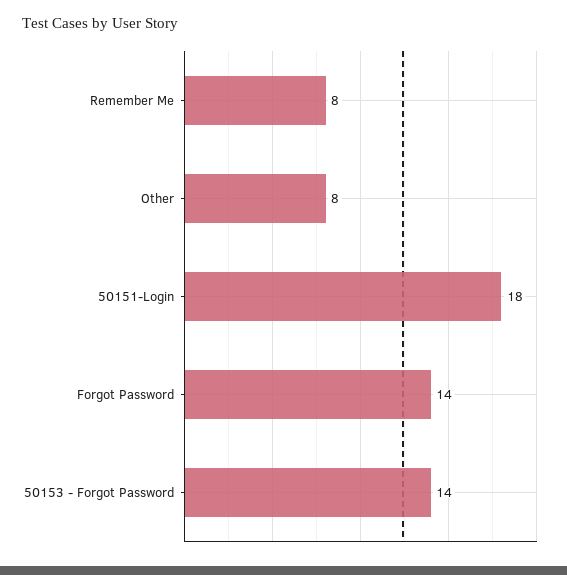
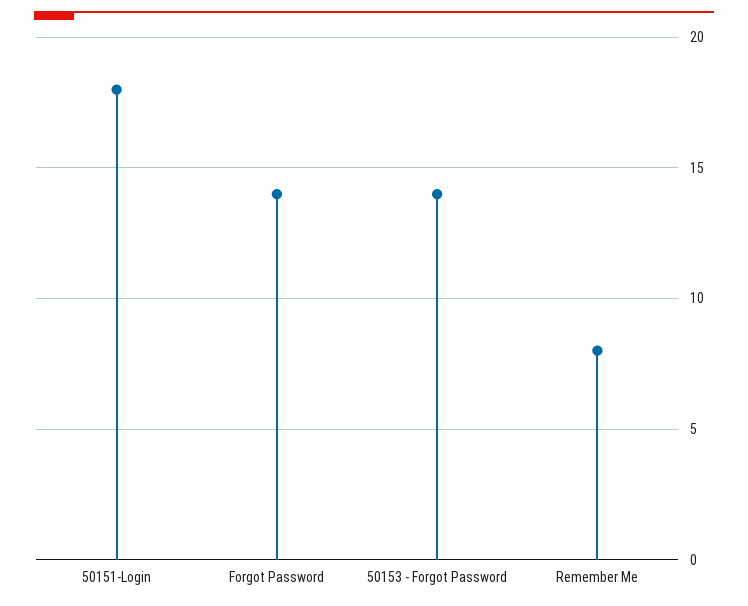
  {
    "Remember Me": 8,
-   "Other": 8,
    "50151-Login": 18,
    "Forgot Password": 14,
    "50153 - Forgot Password": 14
  }

